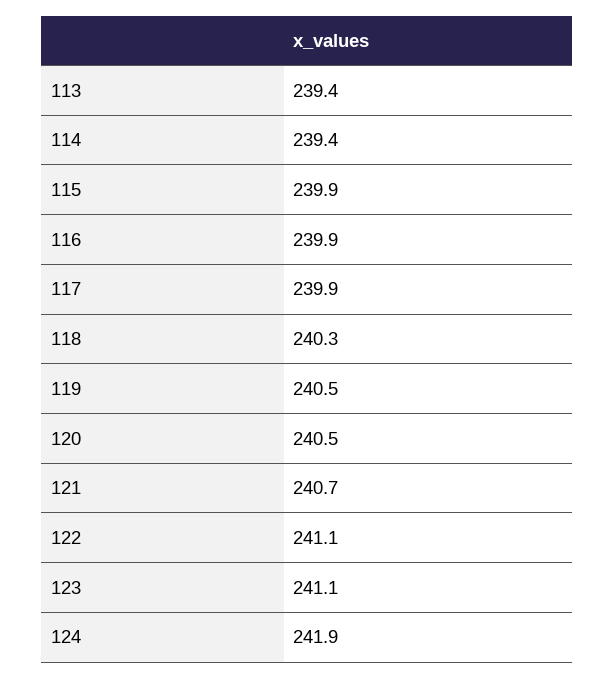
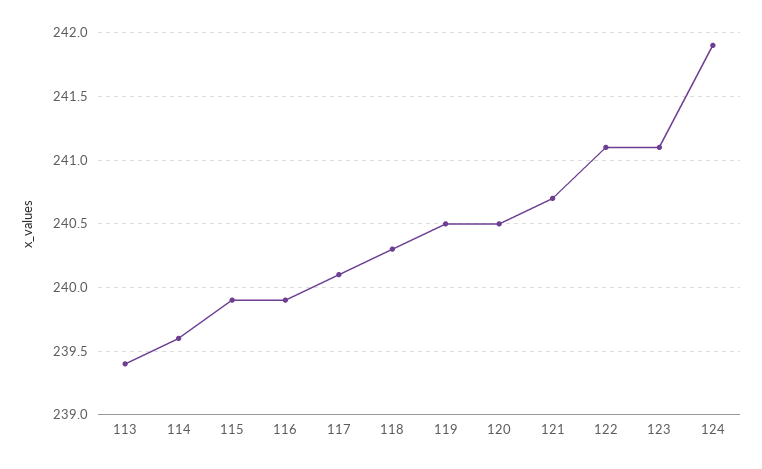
  {
    "113": 239.4,
-   "114": 239.4,
+   "114": 239.6,
    "115": 239.9,
    "116": 239.9,
-   "117": 239.9,
+   "117": 240.1,
    "118": 240.3,
    "119": 240.5,
    "120": 240.5,
    "121": 240.7,
    "122": 241.1,
    "123": 241.1,
    "124": 241.9
  }

